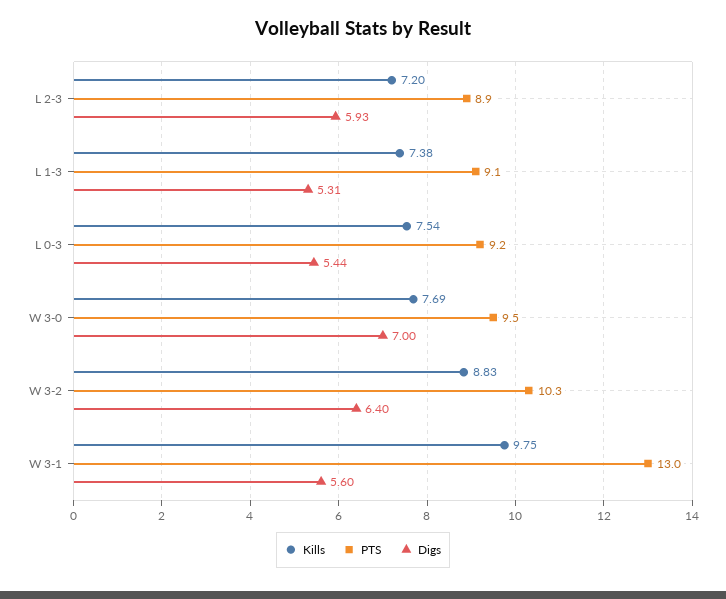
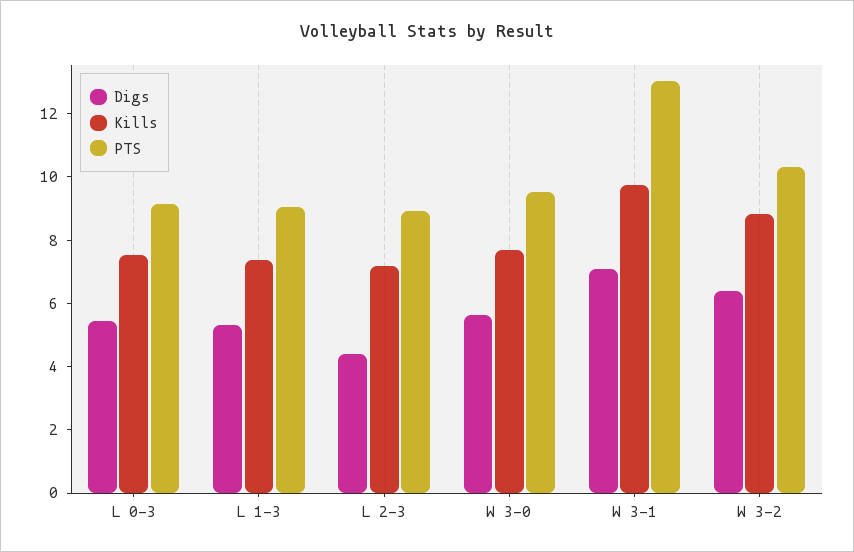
  {
    "Kills": {
      "L 2-3": 7.2,
      "L 1-3": 7.38,
      "L 0-3": 7.54,
      "W 3-0": 7.69,
      "W 3-2": 8.83,
      "W 3-1": 9.75
    },
    "PTS": {
      "L 2-3": 8.9,
      "L 1-3": 9.1,
      "L 0-3": 9.2,
      "W 3-0": 9.5,
      "W 3-2": 10.3,
      "W 3-1": 13
    },
    "Digs": {
-     "L 2-3": 5.93,
+     "L 2-3": 4.5,
      "L 1-3": 5.31,
      "L 0-3": 5.44,
-     "W 3-0": 7,
+     "W 3-0": 5.5,
      "W 3-2": 6.4,
-     "W 3-1": 5.6
+     "W 3-1": 7
    }
  }

